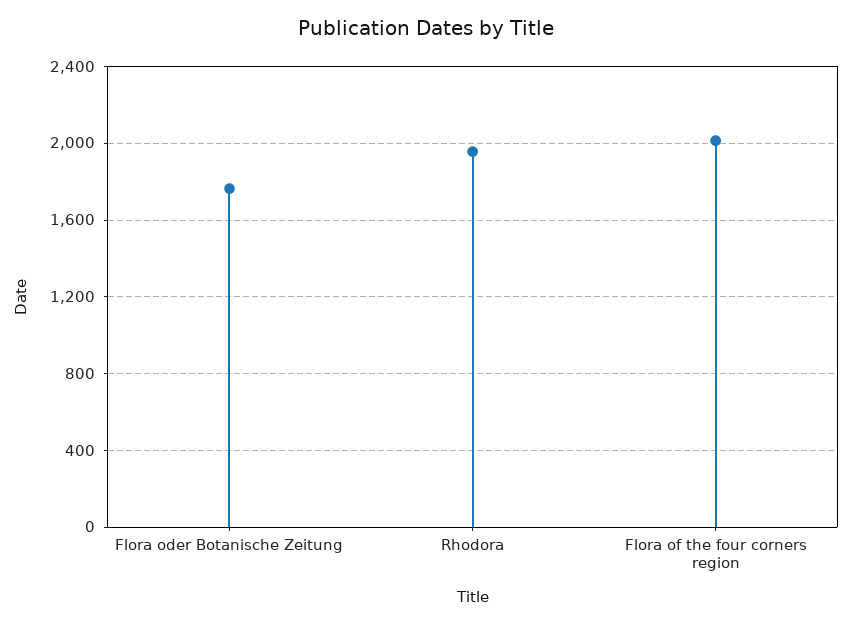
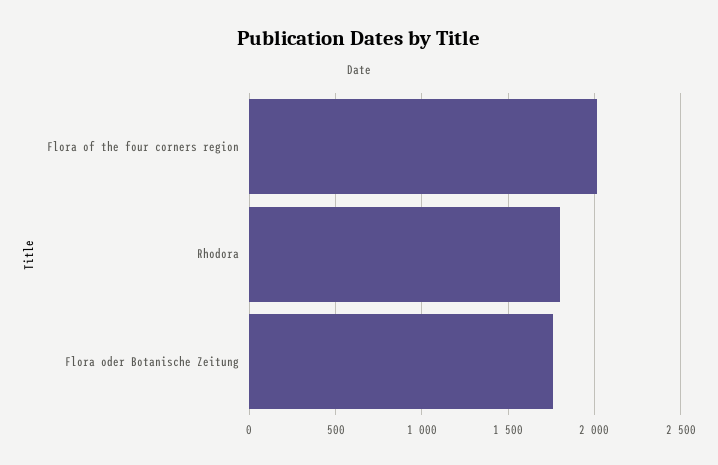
  {
    "Flora oder Botanische Zeitung": 1750,
-   "Rhodora": 1950,
+   "Rhodora": 1800,
    "Flora of the four corners region": 2000
  }

